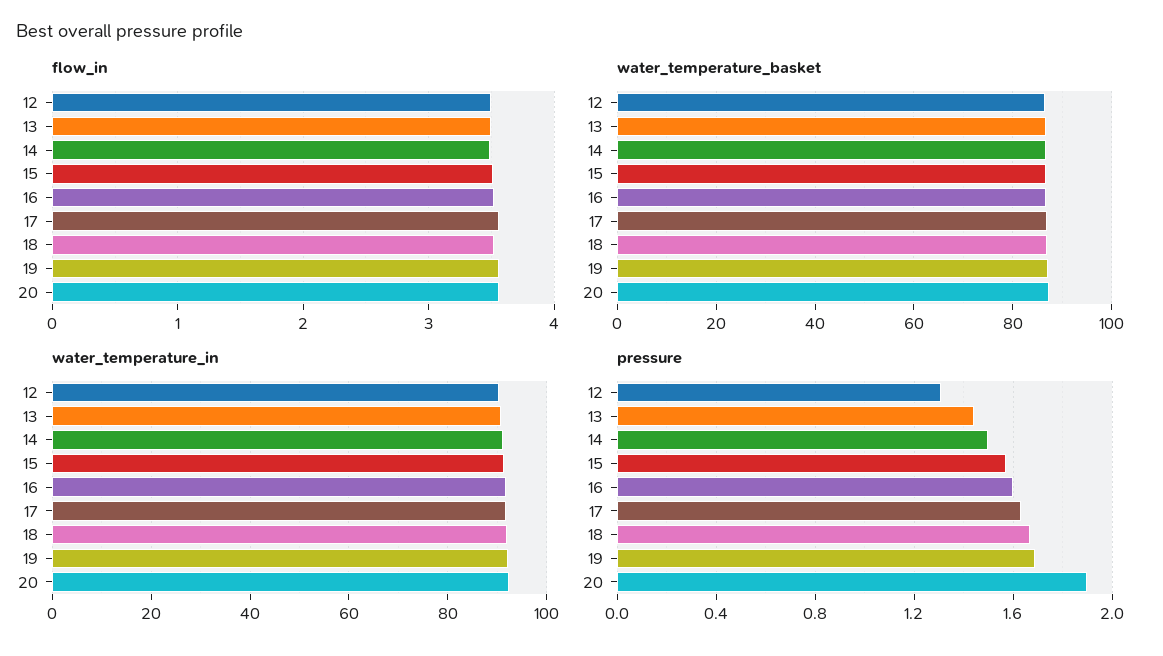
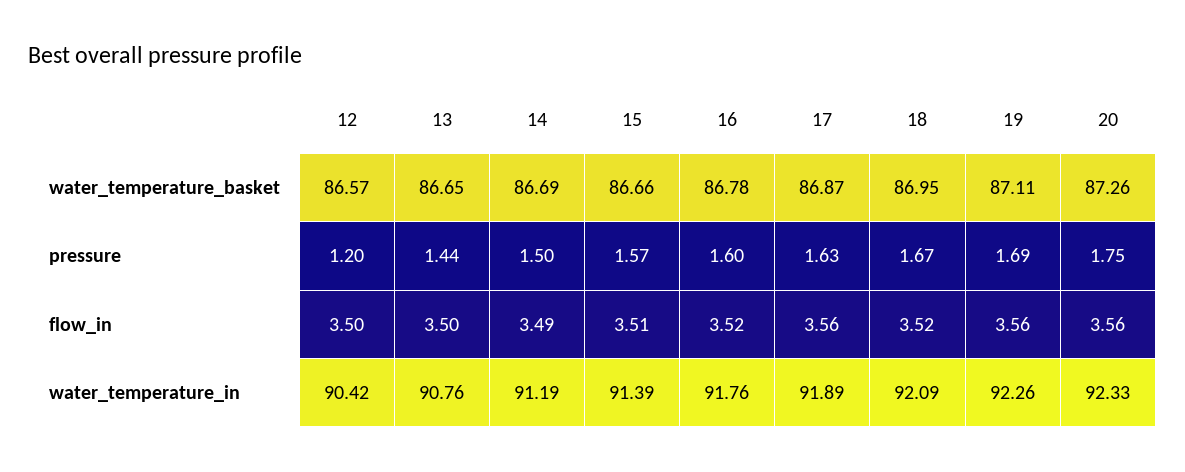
  {
    "flow_in": {
      "12": 3.5,
      "13": 3.5,
      "14": 3.49,
      "15": 3.51,
      "16": 3.52,
      "17": 3.56,
      "18": 3.52,
      "19": 3.56,
      "20": 3.56
    },
    "water_temperature_basket": {
      "12": 86.57,
      "13": 86.65,
      "14": 86.69,
      "15": 86.66,
      "16": 86.78,
      "17": 86.87,
      "18": 86.95,
      "19": 87.11,
      "20": 87.26
    },
    "water_temperature_in": {
      "12": 90.42,
      "13": 90.76,
      "14": 91.19,
      "15": 91.39,
      "16": 91.76,
      "17": 91.89,
      "18": 92.09,
      "19": 92.26,
      "20": 92.33
    },
    "pressure": {
-     "12": 1.3,
+     "12": 1.2,
      "13": 1.44,
      "14": 1.5,
      "15": 1.57,
      "16": 1.6,
      "17": 1.63,
      "18": 1.67,
      "19": 1.69,
-     "20": 1.9
+     "20": 1.75
    }
  }

